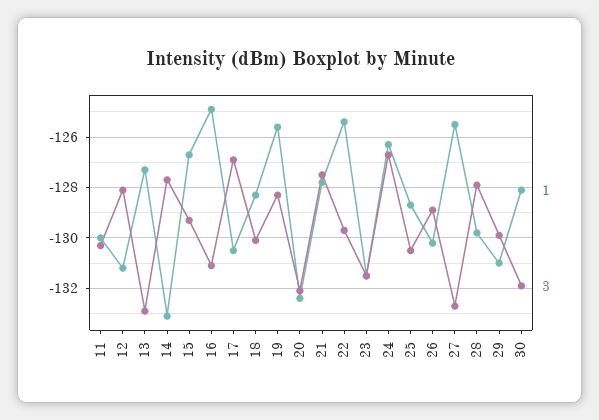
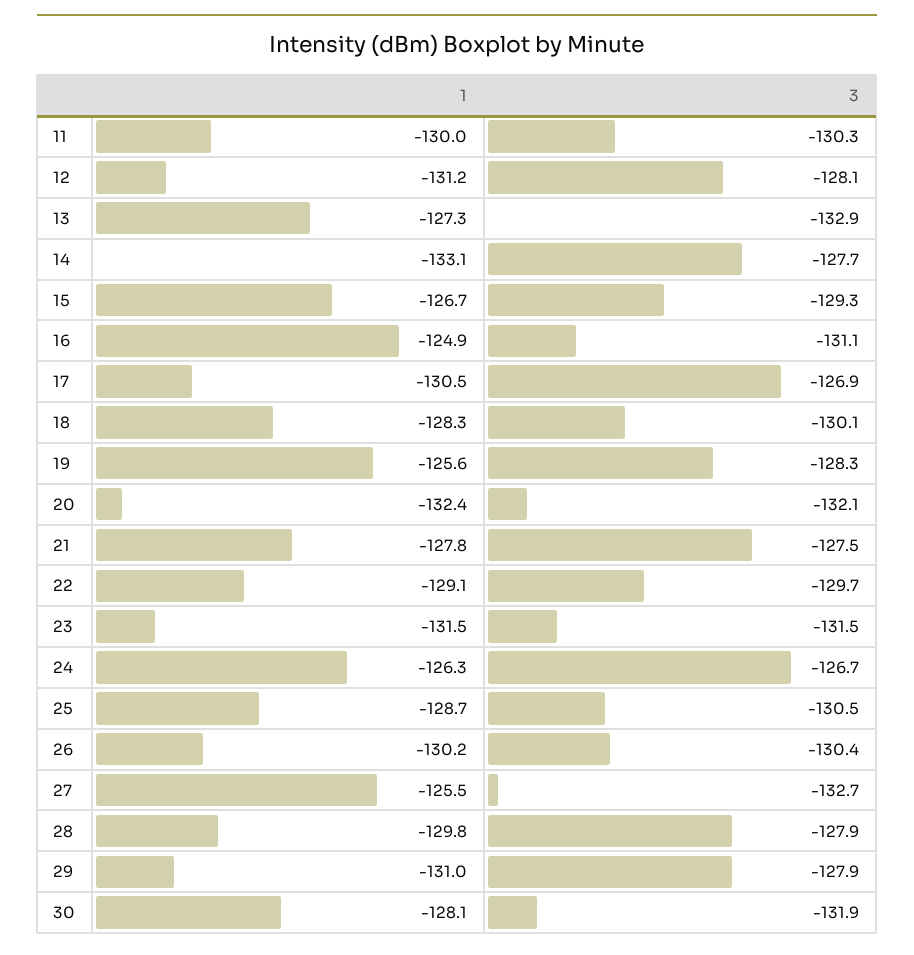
  {
    "1": {
      "11": -130,
      "12": -131.2,
      "13": -127.3,
      "14": -133.1,
      "15": -126.7,
      "16": -124.9,
      "17": -130.5,
      "18": -128.3,
      "19": -125.6,
      "20": -132.4,
      "21": -127.8,
-     "22": -125.5,
+     "22": -129.1,
      "23": -131.5,
      "24": -126.3,
      "25": -128.7,
      "26": -130.2,
      "27": -125.5,
      "28": -129.8,
      "29": -131,
      "30": -128.1
    },
    "3": {
      "11": -130.3,
      "12": -128.1,
      "13": -132.9,
      "14": -127.7,
      "15": -129.3,
      "16": -131.1,
      "17": -126.9,
      "18": -130.1,
      "19": -128.3,
      "20": -132.1,
      "21": -127.5,
      "22": -129.7,
      "23": -131.5,
      "24": -126.7,
      "25": -130.5,
-     "26": -129,
+     "26": -130.4,
      "27": -132.7,
      "28": -127.9,
-     "29": -130,
+     "29": -127.9,
      "30": -131.9
    }
  }

